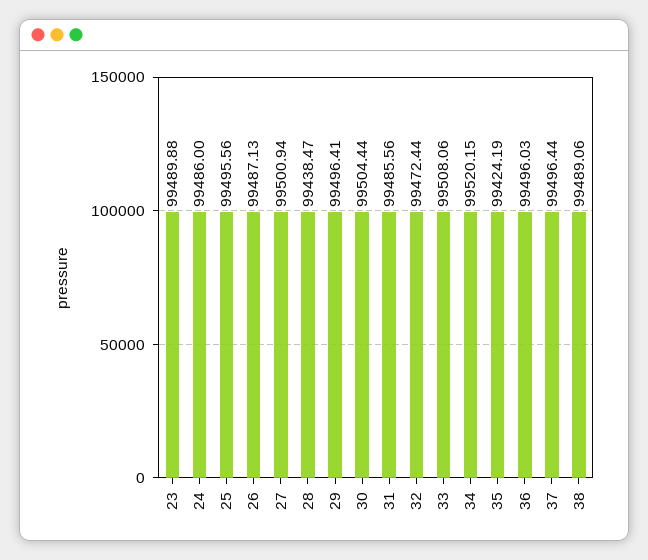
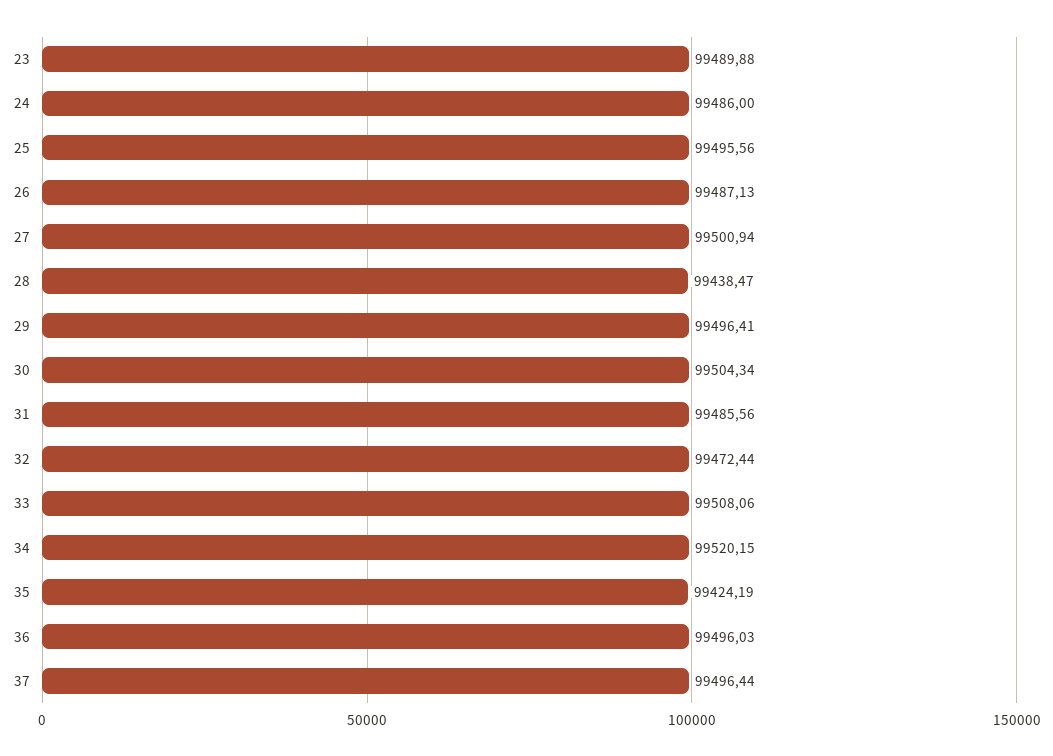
  {
    "23": 99489.88,
    "24": 99486,
    "25": 99495.56,
    "26": 99487.13,
    "27": 99500.94,
    "28": 99438.47,
    "29": 99496.41,
-   "30": 99504.44,
+   "30": 99504.34,
    "31": 99485.56,
    "32": 99472.44,
    "33": 99508.06,
    "34": 99520.15,
    "35": 99424.19,
    "36": 99496.03,
-   "37": 99496.44,
+   "37": 99496.44
-   "38": 99489.06
  }

